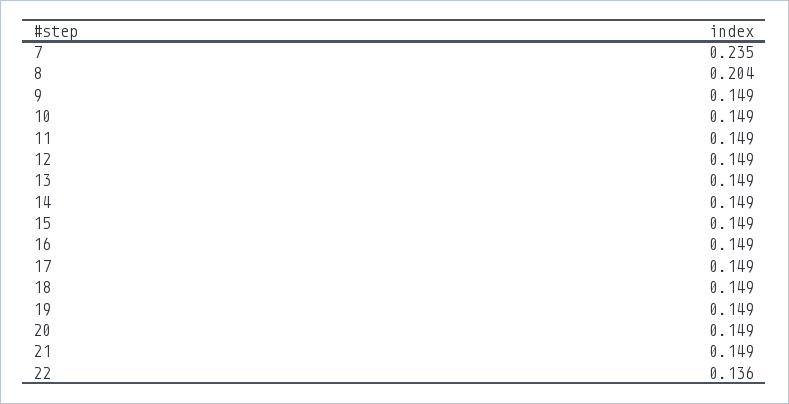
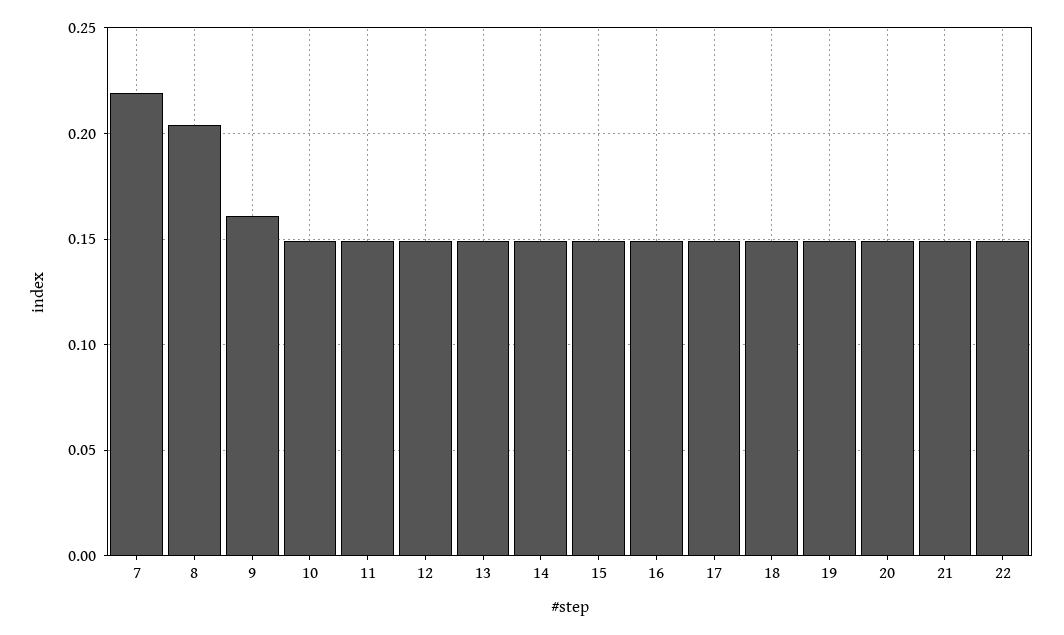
  {
-   "7": 0.235,
+   "7": 0.22,
    "8": 0.204,
-   "9": 0.149,
+   "9": 0.16,
    "10": 0.149,
    "11": 0.149,
    "12": 0.149,
    "13": 0.149,
    "14": 0.149,
    "15": 0.149,
    "16": 0.149,
    "17": 0.149,
    "18": 0.149,
    "19": 0.149,
    "20": 0.149,
    "21": 0.149,
-   "22": 0.136
+   "22": 0.15
  }

